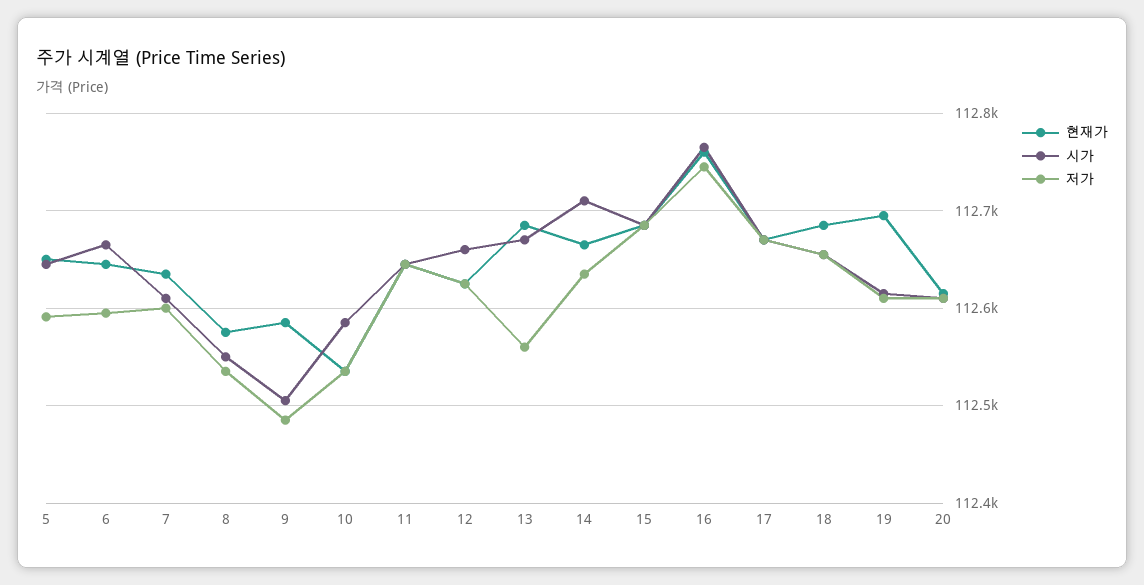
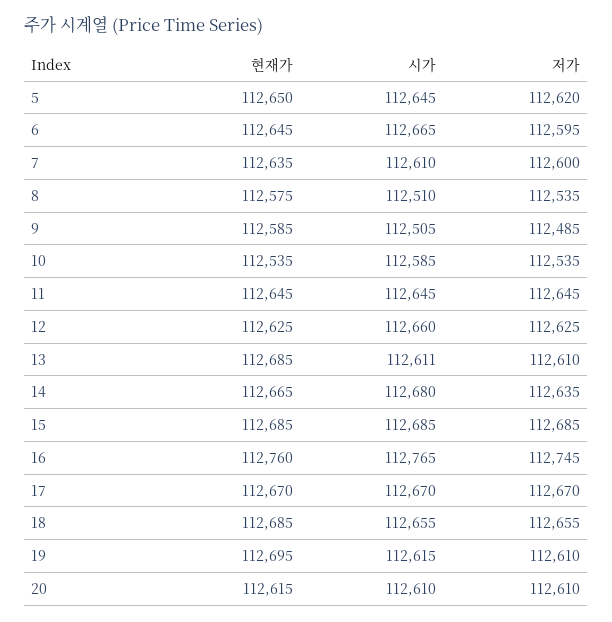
  {
    "현재가": {
      "5": 112650,
      "6": 112645,
      "7": 112635,
      "8": 112575,
      "9": 112585,
      "10": 112535,
      "11": 112645,
      "12": 112625,
      "13": 112685,
      "14": 112665,
      "15": 112685,
      "16": 112760,
      "17": 112670,
      "18": 112685,
      "19": 112695,
      "20": 112615
    },
    "시가": {
      "5": 112645,
      "6": 112665,
      "7": 112610,
-     "8": 112550,
+     "8": 112510,
      "9": 112505,
      "10": 112585,
      "11": 112645,
      "12": 112660,
-     "13": 112670,
+     "13": 112611,
-     "14": 112710,
+     "14": 112680,
      "15": 112685,
      "16": 112765,
      "17": 112670,
      "18": 112655,
      "19": 112615,
      "20": 112610
    },
    "저가": {
-     "5": 112590,
+     "5": 112620,
      "6": 112595,
      "7": 112600,
      "8": 112535,
      "9": 112485,
      "10": 112535,
      "11": 112645,
      "12": 112625,
-     "13": 112560,
+     "13": 112610,
      "14": 112635,
      "15": 112685,
      "16": 112745,
      "17": 112670,
      "18": 112655,
      "19": 112610,
      "20": 112610
    }
  }

